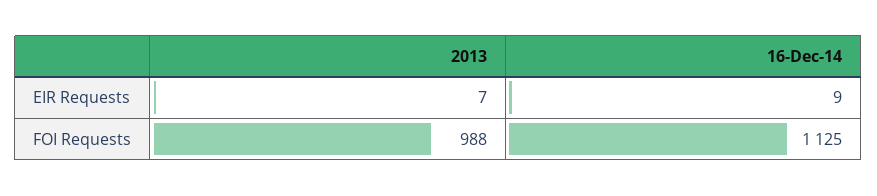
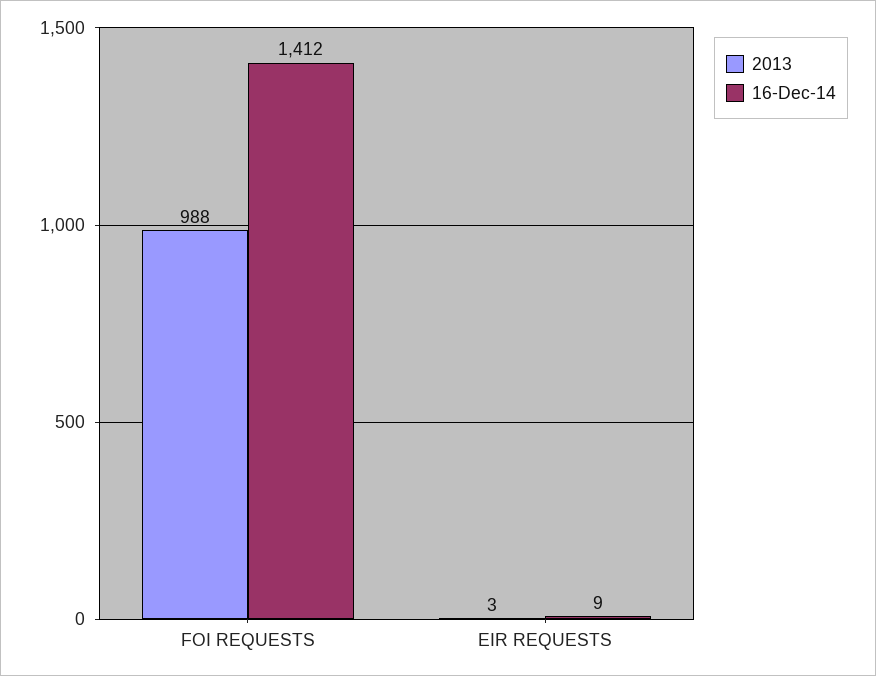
  {
    "2013": {
-     "EIR Requests": 7,
+     "EIR Requests": 3,
      "FOI Requests": 988
    },
    "16-Dec-14": {
      "EIR Requests": 9,
-     "FOI Requests": 1125
+     "FOI Requests": 1412
    }
  }

